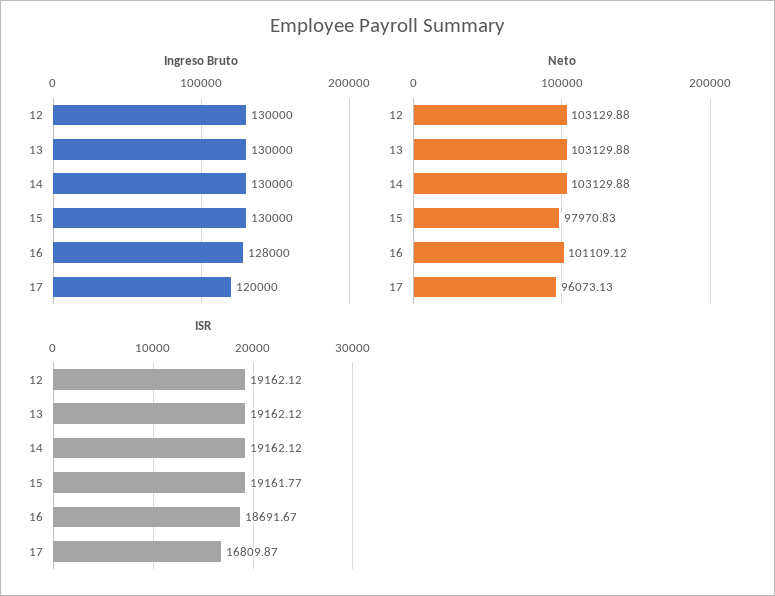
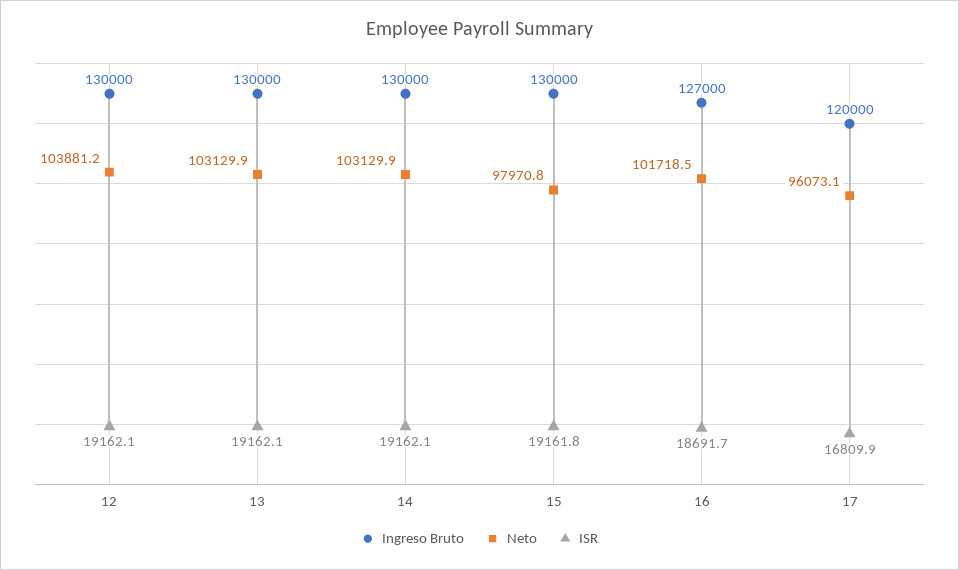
  {
    "Ingreso Bruto": {
      "12": 130000,
      "13": 130000,
      "14": 130000,
      "15": 130000,
-     "16": 128000,
+     "16": 127000,
      "17": 120000
    },
    "Neto": {
-     "12": 103129.88,
+     "12": 103881.2,
      "13": 103129.88,
      "14": 103129.88,
      "15": 97970.83,
-     "16": 101109.12,
+     "16": 101718.5,
      "17": 96073.13
    },
    "ISR": {
      "12": 19162.12,
      "13": 19162.12,
      "14": 19162.12,
      "15": 19161.77,
      "16": 18691.67,
      "17": 16809.87
    }
  }

